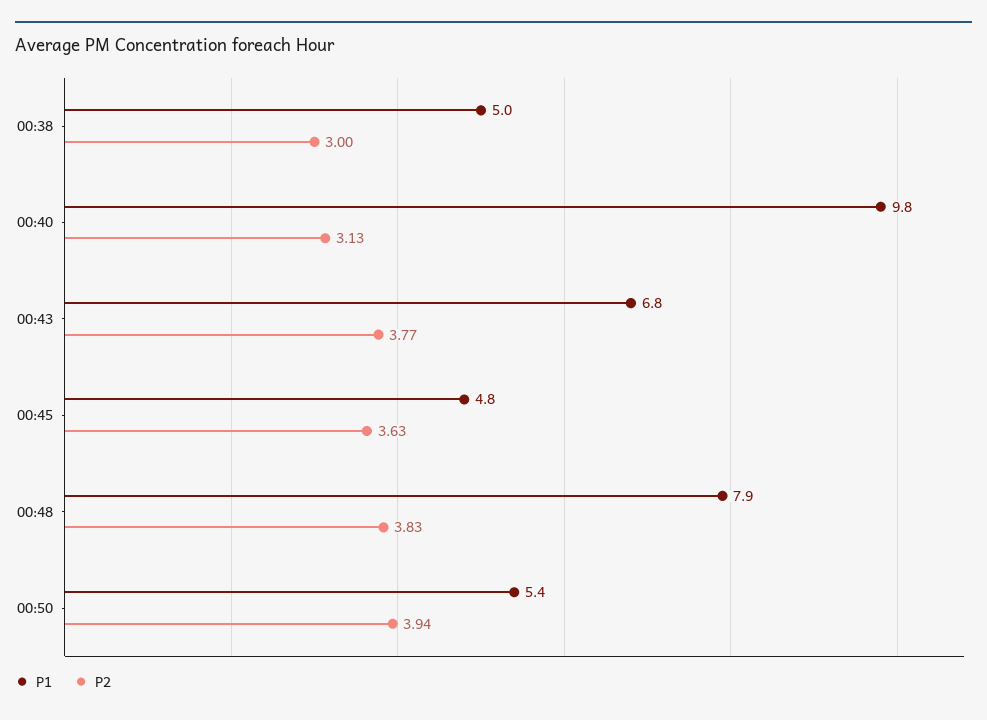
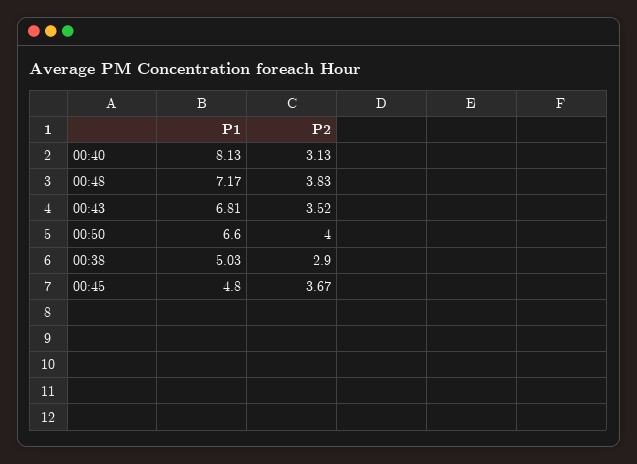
  {
    "P1": {
      "00:38": 5.03,
-     "00:40": 9.8,
+     "00:40": 8.13,
      "00:43": 6.81,
      "00:45": 4.8,
-     "00:48": 7.9,
+     "00:48": 7.17,
-     "00:50": 5.4
+     "00:50": 6.6
    },
    "P2": {
-     "00:38": 3,
+     "00:38": 2.9,
      "00:40": 3.13,
-     "00:43": 3.77,
+     "00:43": 3.52,
-     "00:45": 3.63,
+     "00:45": 3.67,
      "00:48": 3.83,
-     "00:50": 3.94
+     "00:50": 4
    }
  }

